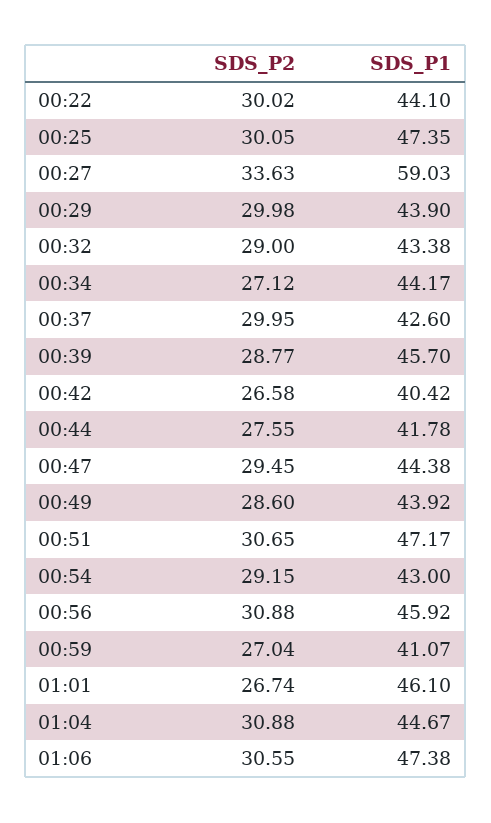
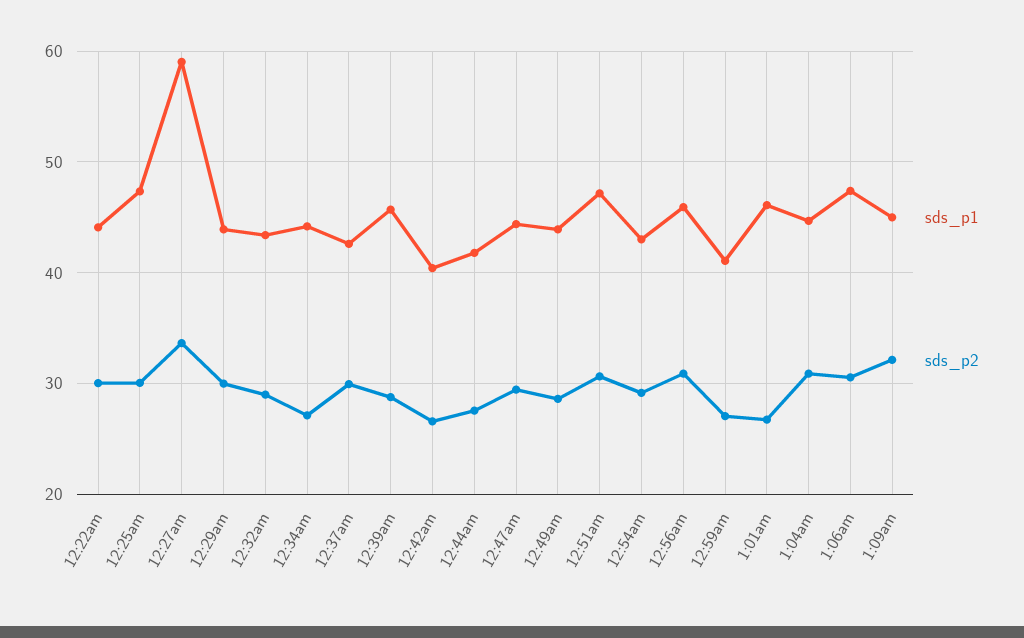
  {
    "SDS_P2": {
      "00:22": 30.02,
      "00:25": 30.05,
      "00:27": 33.63,
      "00:29": 29.98,
      "00:32": 29,
      "00:34": 27.12,
      "00:37": 29.95,
      "00:39": 28.77,
      "00:42": 26.58,
      "00:44": 27.55,
      "00:47": 29.45,
      "00:49": 28.6,
      "00:51": 30.65,
      "00:54": 29.15,
      "00:56": 30.88,
      "00:59": 27.04,
      "01:01": 26.74,
      "01:04": 30.88,
-     "01:06": 30.55
+     "01:06": 30.55,
+     "1:09am": 32
    },
    "SDS_P1": {
      "00:22": 44.1,
      "00:25": 47.35,
      "00:27": 59.03,
      "00:29": 43.9,
      "00:32": 43.38,
      "00:34": 44.17,
      "00:37": 42.6,
      "00:39": 45.7,
      "00:42": 40.42,
      "00:44": 41.78,
      "00:47": 44.38,
      "00:49": 43.92,
      "00:51": 47.17,
      "00:54": 43,
      "00:56": 45.92,
      "00:59": 41.07,
      "01:01": 46.1,
      "01:04": 44.67,
-     "01:06": 47.38
+     "01:06": 47.38,
+     "1:09am": 45
    }
  }

